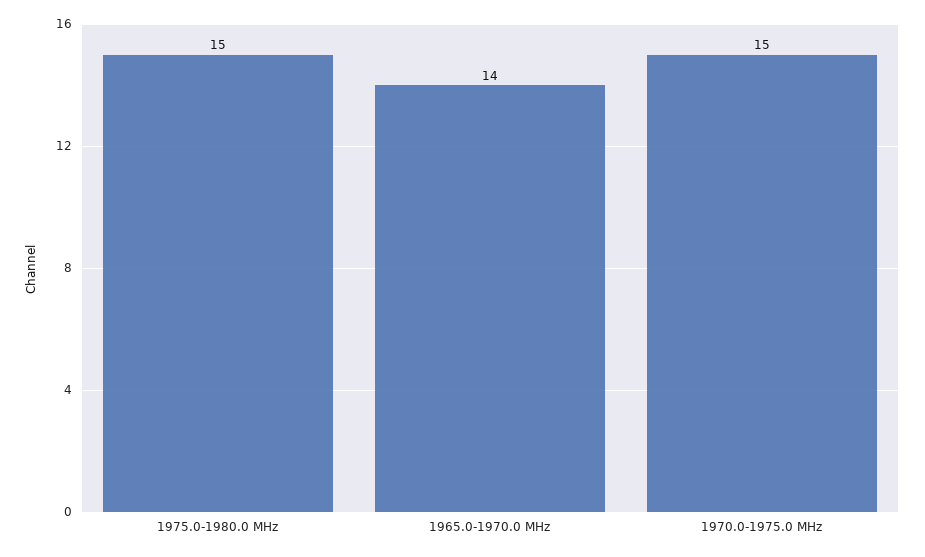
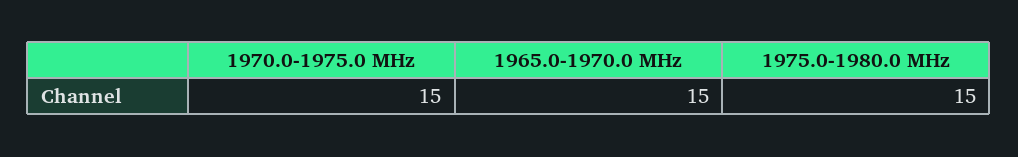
  {
    "1975.0-1980.0 MHz": 15,
-   "1965.0-1970.0 MHz": 14,
+   "1965.0-1970.0 MHz": 15,
    "1970.0-1975.0 MHz": 15
  }

